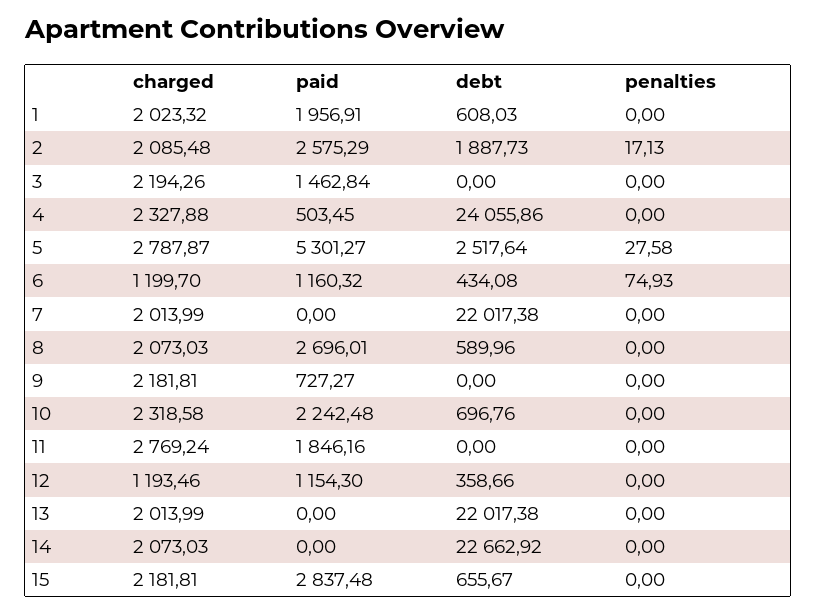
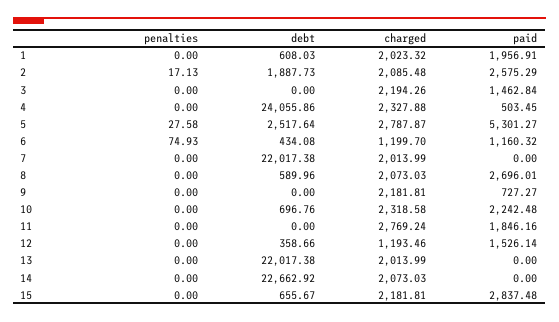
  {
    "charged": {
      "1": 2023.32,
      "2": 2085.48,
      "3": 2194.26,
      "4": 2327.88,
      "5": 2787.87,
      "6": 1199.7,
      "7": 2013.99,
      "8": 2073.03,
      "9": 2181.81,
      "10": 2318.58,
      "11": 2769.24,
      "12": 1193.46,
      "13": 2013.99,
      "14": 2073.03,
      "15": 2181.81
    },
    "paid": {
      "1": 1956.91,
      "2": 2575.29,
      "3": 1462.84,
      "4": 503.45,
      "5": 5301.27,
      "6": 1160.32,
      "7": 0,
      "8": 2696.01,
      "9": 727.27,
      "10": 2242.48,
      "11": 1846.16,
-     "12": 1154.3,
+     "12": 1526.14,
      "13": 0,
      "14": 0,
      "15": 2837.48
    },
    "debt": {
      "1": 608.03,
      "2": 1887.73,
      "3": 0,
      "4": 24055.86,
      "5": 2517.64,
      "6": 434.08,
      "7": 22017.38,
      "8": 589.96,
      "9": 0,
      "10": 696.76,
      "11": 0,
      "12": 358.66,
      "13": 22017.38,
      "14": 22662.92,
      "15": 655.67
    },
    "penalties": {
      "1": 0,
      "2": 17.13,
      "3": 0,
      "4": 0,
      "5": 27.58,
      "6": 74.93,
      "7": 0,
      "8": 0,
      "9": 0,
      "10": 0,
      "11": 0,
      "12": 0,
      "13": 0,
      "14": 0,
      "15": 0
    }
  }

